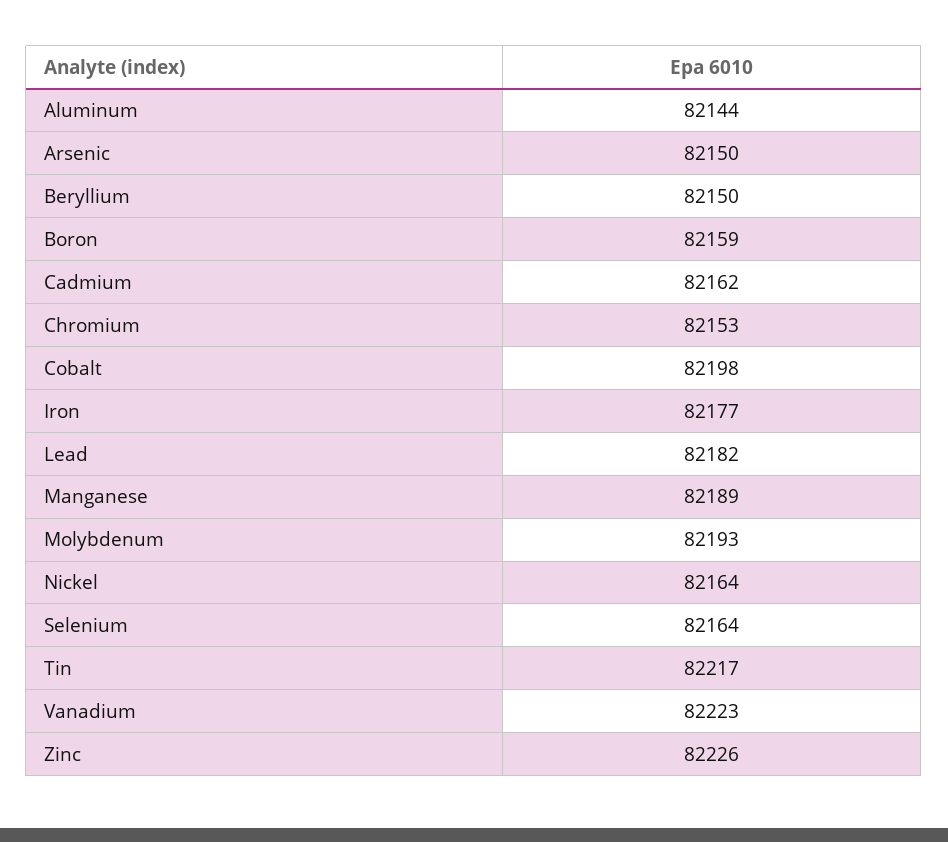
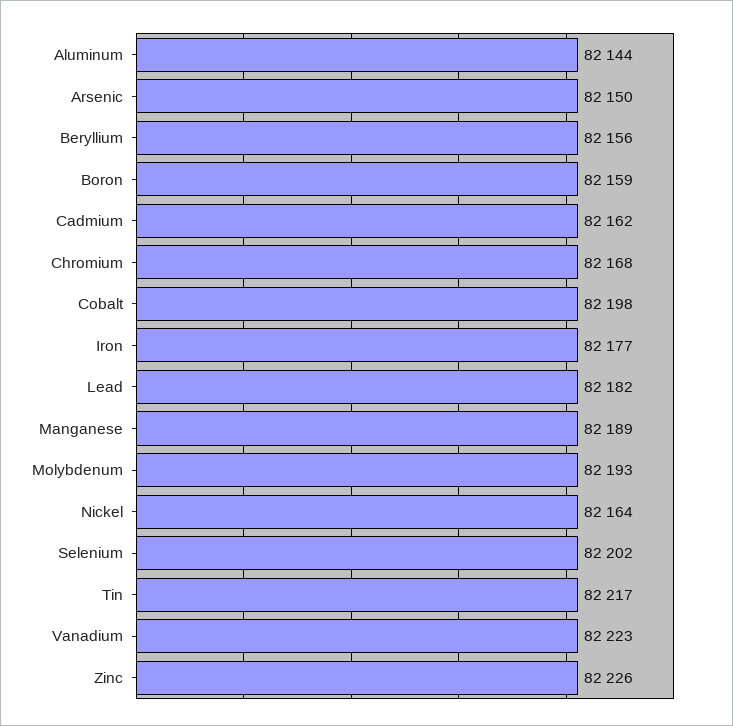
  {
    "Aluminum": 82144,
    "Arsenic": 82150,
-   "Beryllium": 82150,
+   "Beryllium": 82156,
    "Boron": 82159,
    "Cadmium": 82162,
-   "Chromium": 82153,
+   "Chromium": 82168,
    "Cobalt": 82198,
    "Iron": 82177,
    "Lead": 82182,
    "Manganese": 82189,
    "Molybdenum": 82193,
    "Nickel": 82164,
-   "Selenium": 82164,
+   "Selenium": 82202,
    "Tin": 82217,
    "Vanadium": 82223,
    "Zinc": 82226
  }

